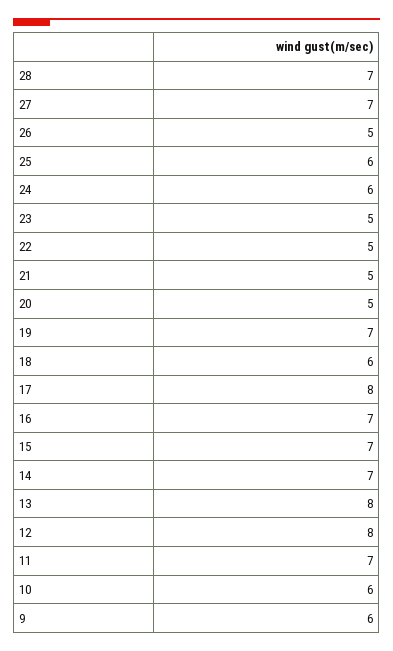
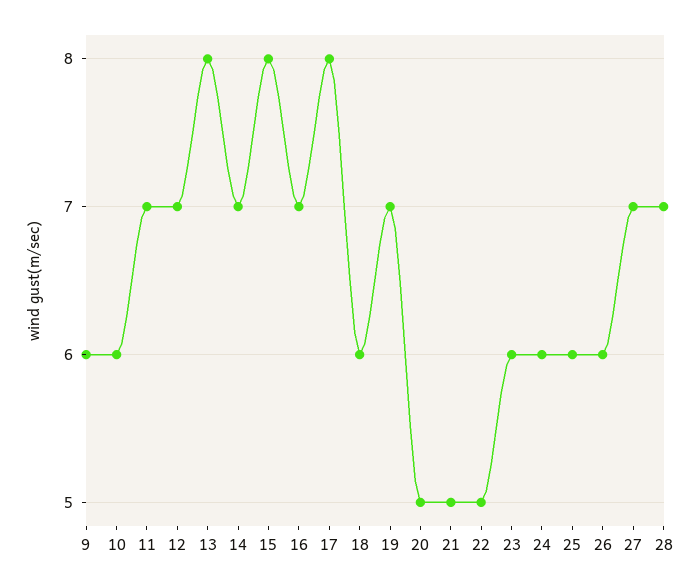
  {
    "28": 7,
    "27": 7,
-   "26": 5,
+   "26": 6,
    "25": 6,
    "24": 6,
-   "23": 5,
+   "23": 6,
    "22": 5,
    "21": 5,
    "20": 5,
    "19": 7,
    "18": 6,
    "17": 8,
    "16": 7,
-   "15": 7,
+   "15": 8,
    "14": 7,
    "13": 8,
-   "12": 8,
+   "12": 7,
    "11": 7,
    "10": 6,
    "9": 6
  }

